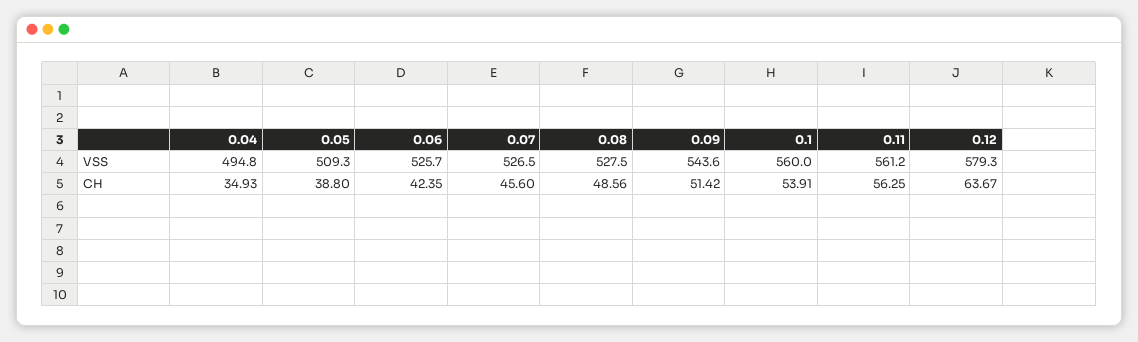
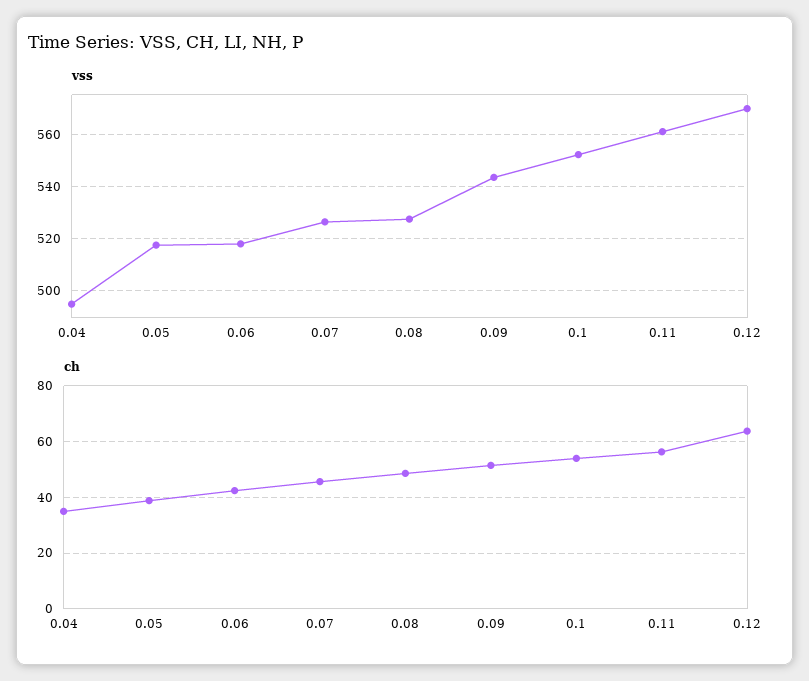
  {
    "VSS": {
      "0.04": 494.8,
-     "0.05": 509.3,
+     "0.05": 517.5,
-     "0.06": 525.7,
+     "0.06": 517.5,
      "0.07": 526.5,
      "0.08": 527.5,
      "0.09": 543.6,
-     "0.1": 560,
+     "0.1": 552.5,
      "0.11": 561.2,
-     "0.12": 579.3
+     "0.12": 570
    },
    "CH": {
      "0.04": 34.93,
      "0.05": 38.8,
      "0.06": 42.35,
      "0.07": 45.6,
      "0.08": 48.56,
      "0.09": 51.42,
      "0.1": 53.91,
      "0.11": 56.25,
      "0.12": 63.67
    }
  }

